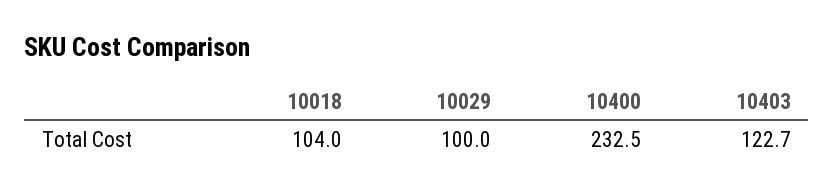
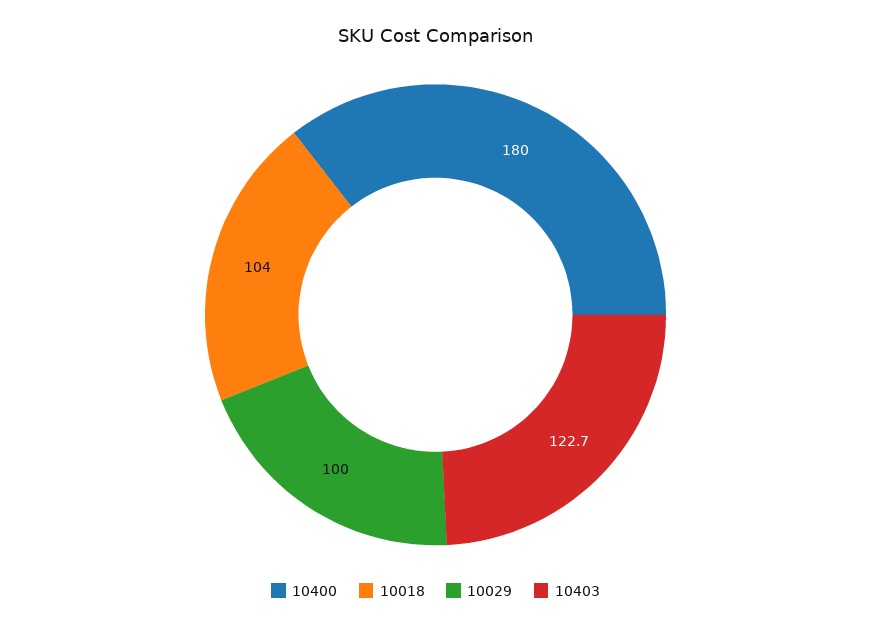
  {
    "10018": 104,
    "10029": 100,
-   "10400": 232.5,
+   "10400": 180,
    "10403": 122.7
  }

